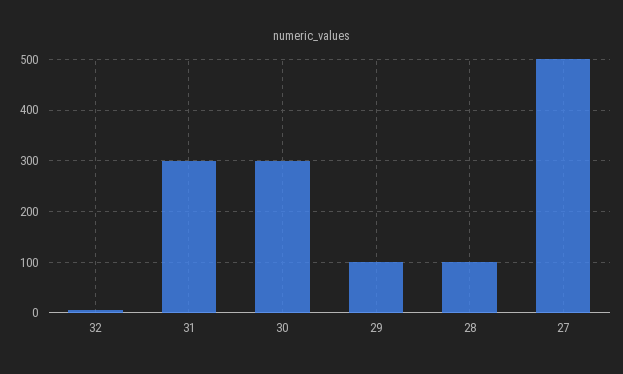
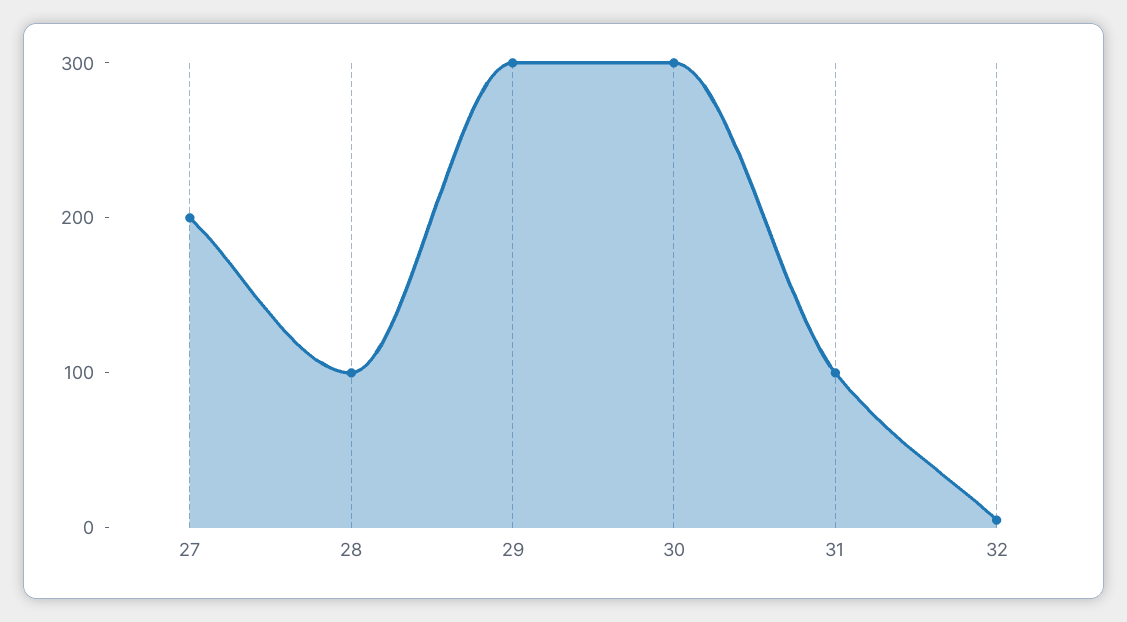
  {
    "32": 0,
-   "31": 300,
+   "31": 100,
    "30": 300,
-   "29": 100,
+   "29": 300,
    "28": 100,
-   "27": 500
+   "27": 200
  }

